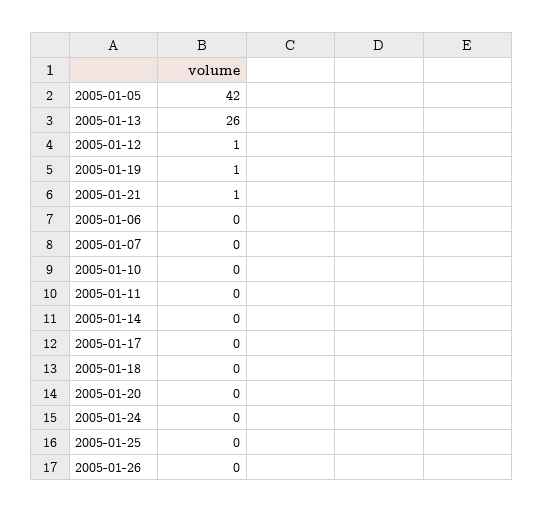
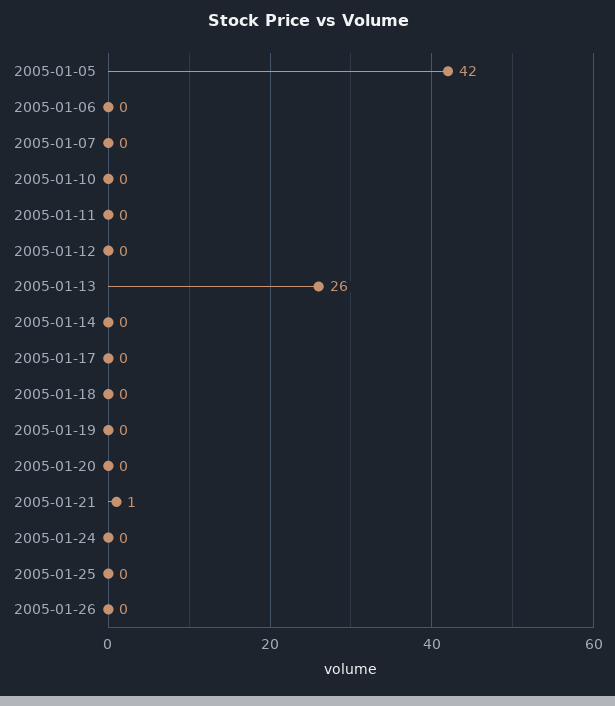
  {
    "2005-01-05": 42,
    "2005-01-13": 26,
-   "2005-01-12": 1,
+   "2005-01-12": 0,
-   "2005-01-19": 1,
+   "2005-01-19": 0,
    "2005-01-21": 1,
    "2005-01-06": 0,
    "2005-01-07": 0,
    "2005-01-10": 0,
    "2005-01-11": 0,
    "2005-01-14": 0,
    "2005-01-17": 0,
    "2005-01-18": 0,
    "2005-01-20": 0,
    "2005-01-24": 0,
    "2005-01-25": 0,
    "2005-01-26": 0
  }

